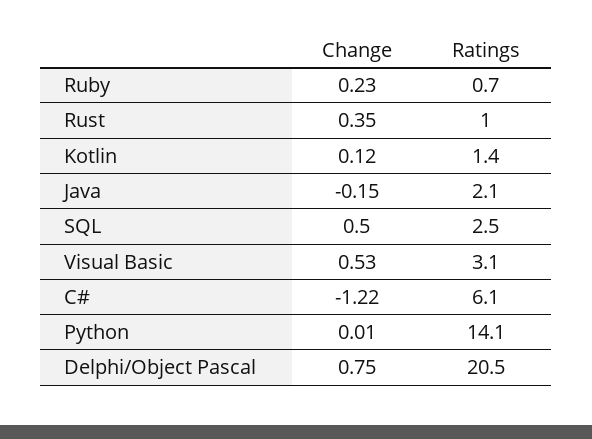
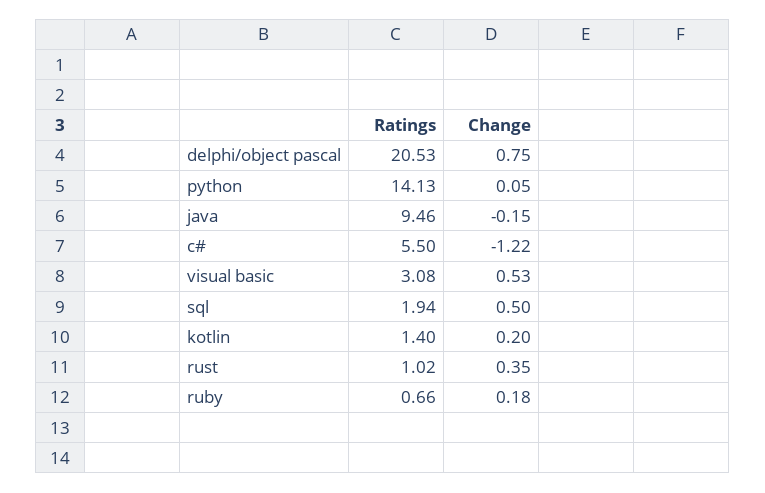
  {
    "Change": {
-     "Ruby": 0.23,
+     "Ruby": 0.18,
      "Rust": 0.35,
-     "Kotlin": 0.12,
+     "Kotlin": 0.2,
      "Java": -0.15,
      "SQL": 0.5,
      "Visual Basic": 0.53,
      "C#": -1.22,
-     "Python": 0.01,
+     "Python": 0.05,
      "Delphi/Object Pascal": 0.75
    },
    "Ratings": {
      "Ruby": 0.66,
      "Rust": 1.02,
      "Kotlin": 1.4,
-     "Java": 2.1,
+     "Java": 9.46,
-     "SQL": 2.5,
+     "SQL": 1.94,
      "Visual Basic": 3.08,
-     "C#": 6.1,
+     "C#": 5.5,
      "Python": 14.13,
      "Delphi/Object Pascal": 20.53
    }
  }

